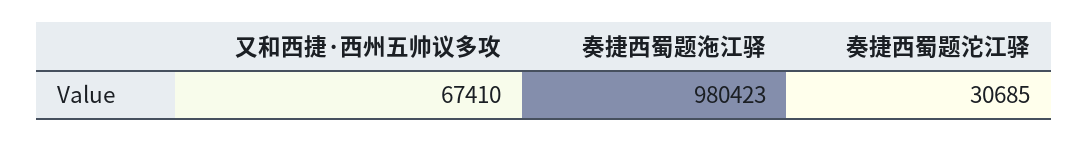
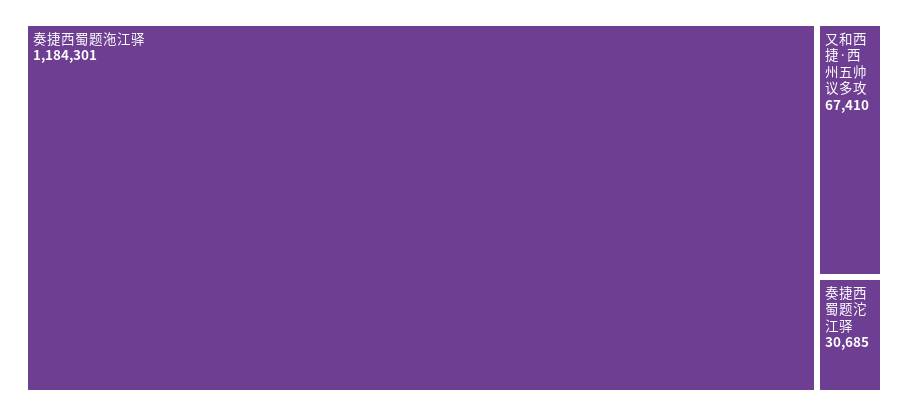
  {
    "又和西捷·西州五帅议多攻": 67410,
-   "奏捷西蜀题沲江驿": 980423,
+   "奏捷西蜀题沲江驿": 1184301,
    "奏捷西蜀题沱江驿": 30685
  }

